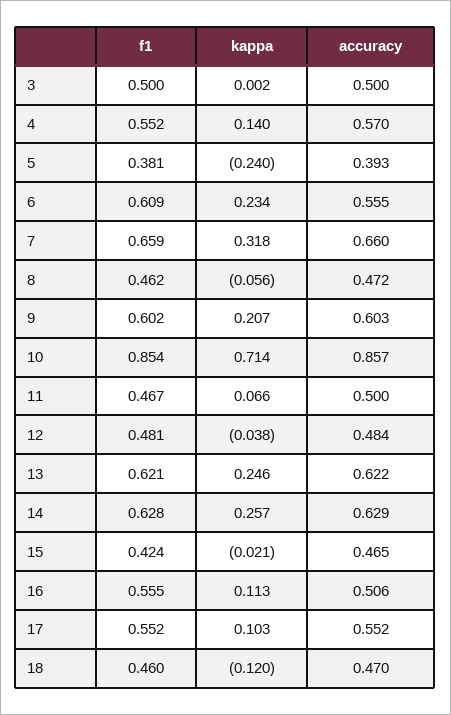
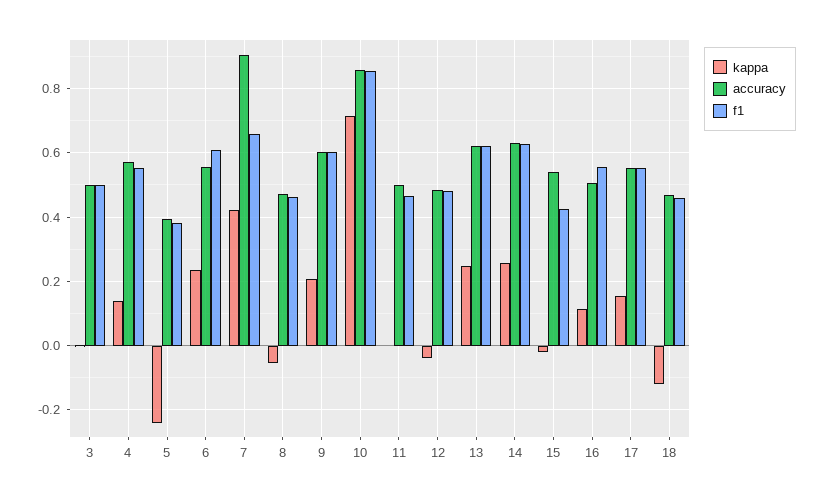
  {
    "f1": {
      "3": 0.5,
      "4": 0.552,
      "5": 0.381,
      "6": 0.609,
      "7": 0.659,
      "8": 0.462,
      "9": 0.602,
      "10": 0.854,
      "11": 0.467,
      "12": 0.481,
      "13": 0.621,
      "14": 0.628,
      "15": 0.424,
      "16": 0.555,
      "17": 0.552,
      "18": 0.46
    },
    "kappa": {
      "3": 0.002,
      "4": 0.14,
      "5": -0.24,
      "6": 0.234,
-     "7": 0.318,
+     "7": 0.42,
      "8": -0.056,
      "9": 0.207,
      "10": 0.714,
-     "11": 0.066,
+     "11": 0,
      "12": -0.038,
      "13": 0.246,
      "14": 0.257,
      "15": -0.021,
      "16": 0.113,
-     "17": 0.103,
+     "17": 0.16,
      "18": -0.12
    },
    "accuracy": {
      "3": 0.5,
      "4": 0.57,
      "5": 0.393,
      "6": 0.555,
-     "7": 0.66,
+     "7": 0.9,
      "8": 0.472,
      "9": 0.603,
      "10": 0.857,
      "11": 0.5,
      "12": 0.484,
      "13": 0.622,
      "14": 0.629,
-     "15": 0.465,
+     "15": 0.54,
      "16": 0.506,
      "17": 0.552,
      "18": 0.47
    }
  }

